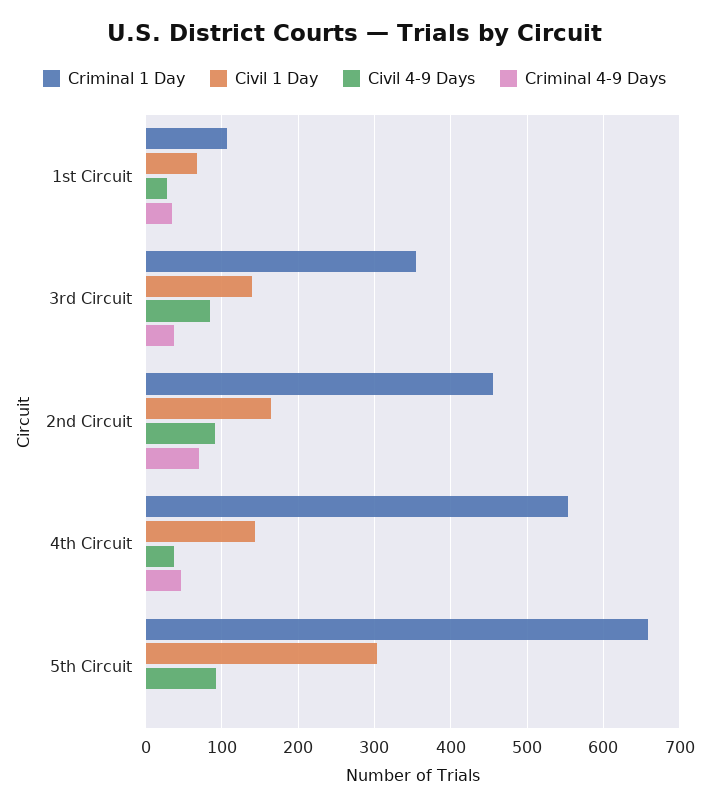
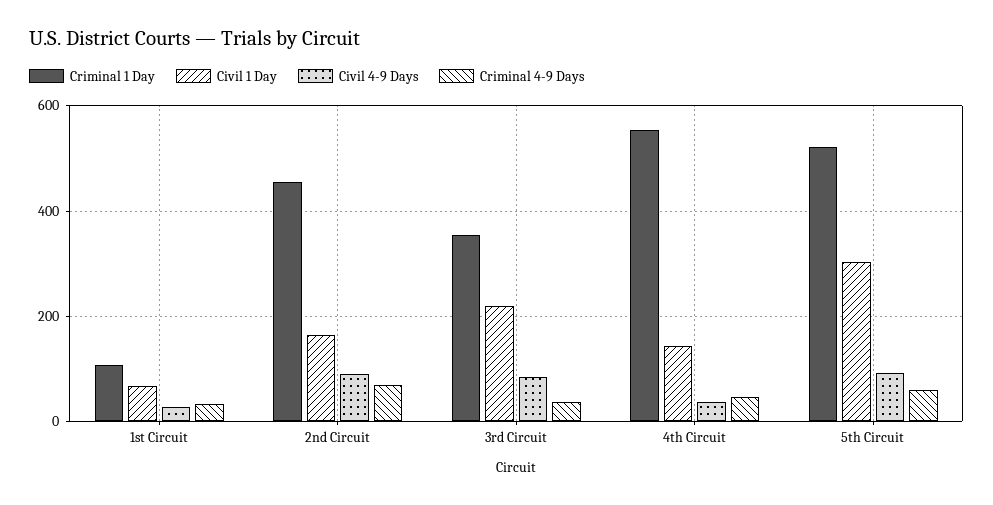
  {
    "Criminal 1 Day": {
      "1st Circuit": 110,
      "3rd Circuit": 360,
      "2nd Circuit": 460,
      "4th Circuit": 550,
-     "5th Circuit": 660
+     "5th Circuit": 520
    },
    "Civil 1 Day": {
      "1st Circuit": 70,
-     "3rd Circuit": 140,
+     "3rd Circuit": 220,
      "2nd Circuit": 160,
      "4th Circuit": 140,
      "5th Circuit": 300
    },
    "Civil 4-9 Days": {
      "1st Circuit": 30,
      "3rd Circuit": 90,
      "2nd Circuit": 90,
      "4th Circuit": 40,
      "5th Circuit": 90
    },
    "Criminal 4-9 Days": {
      "1st Circuit": 30,
      "3rd Circuit": 40,
      "2nd Circuit": 70,
      "4th Circuit": 50,
-     "5th Circuit": 0
+     "5th Circuit": 60
    }
  }

